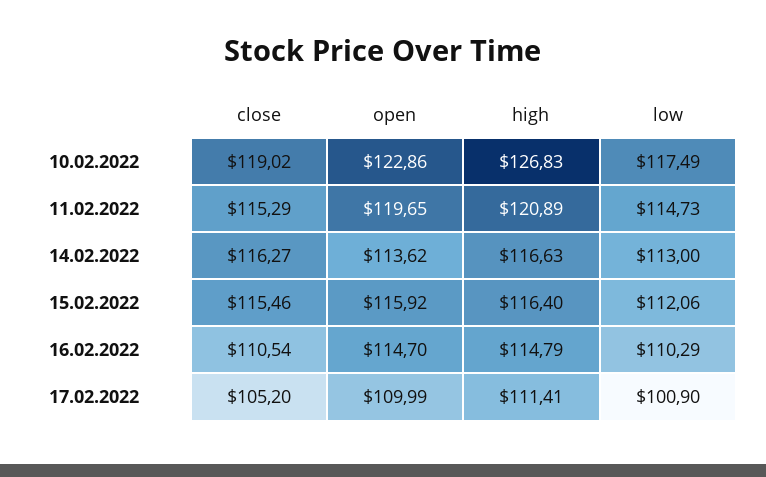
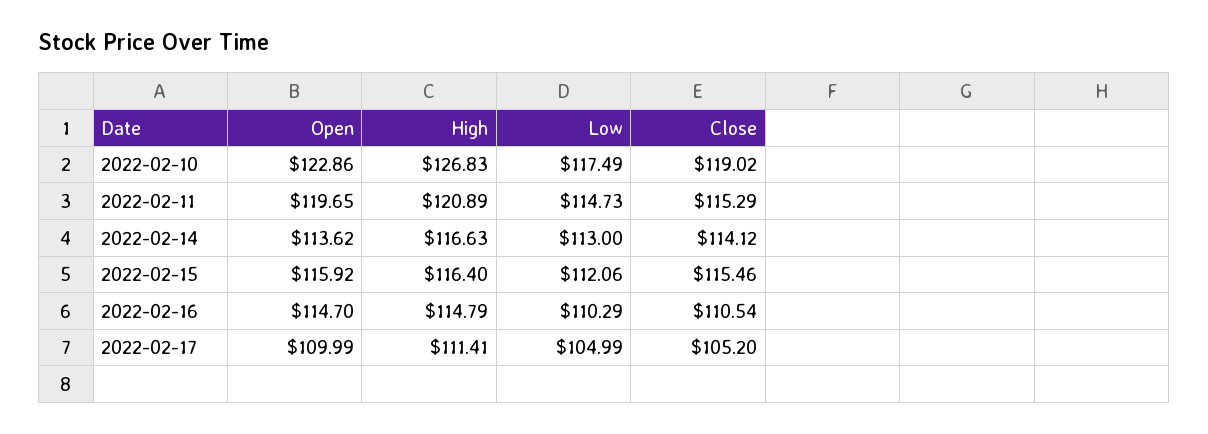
  {
    "close": {
      "10.02.2022": 119.02,
      "11.02.2022": 115.29,
-     "14.02.2022": 116.27,
+     "14.02.2022": 114.12,
      "15.02.2022": 115.46,
      "16.02.2022": 110.54,
      "17.02.2022": 105.2
    },
    "open": {
      "10.02.2022": 122.86,
      "11.02.2022": 119.65,
      "14.02.2022": 113.62,
      "15.02.2022": 115.92,
      "16.02.2022": 114.7,
      "17.02.2022": 109.99
    },
    "high": {
      "10.02.2022": 126.83,
      "11.02.2022": 120.89,
      "14.02.2022": 116.63,
      "15.02.2022": 116.4,
      "16.02.2022": 114.79,
      "17.02.2022": 111.41
    },
    "low": {
      "10.02.2022": 117.49,
      "11.02.2022": 114.73,
      "14.02.2022": 113,
      "15.02.2022": 112.06,
      "16.02.2022": 110.29,
-     "17.02.2022": 100.9
+     "17.02.2022": 104.99
    }
  }

